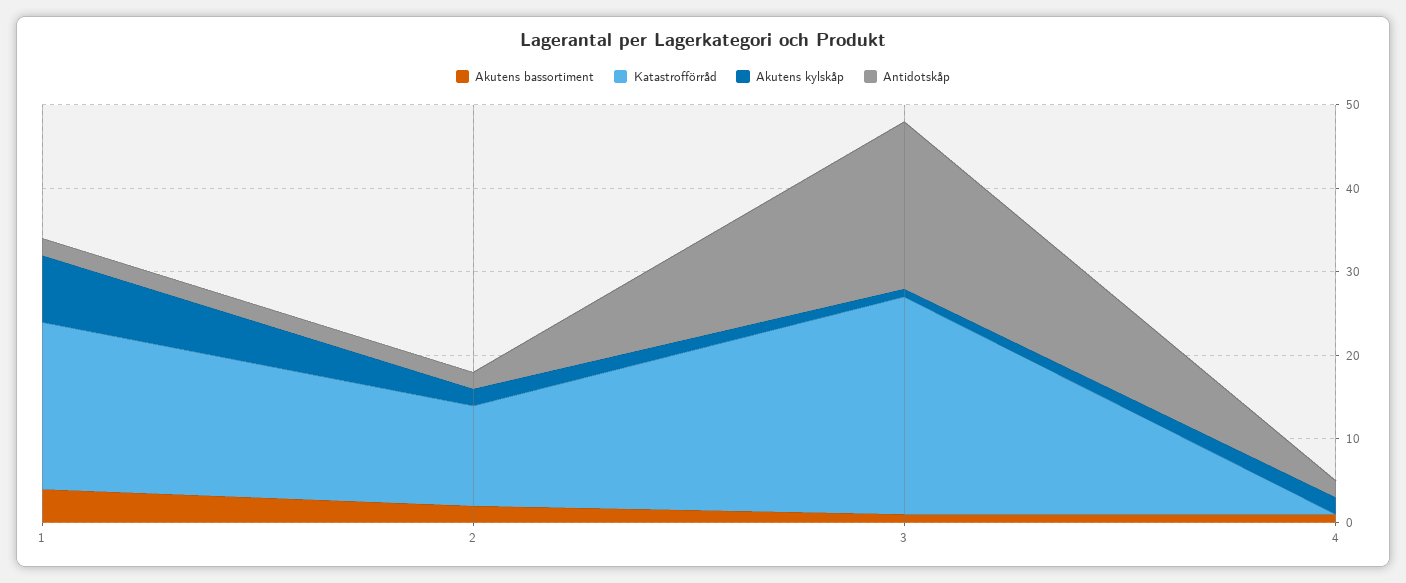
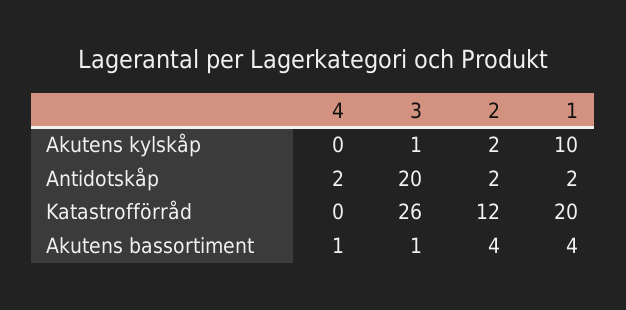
  {
    "Akutens bassortiment": {
      "1": 4,
-     "2": 2,
+     "2": 4,
      "3": 1,
      "4": 1
    },
    "Katastrofförråd": {
      "1": 20,
      "2": 12,
      "3": 26,
      "4": 0
    },
    "Akutens kylskåp": {
-     "1": 8,
+     "1": 10,
      "2": 2,
      "3": 1,
-     "4": 2
+     "4": 0
    },
    "Antidotskåp": {
      "1": 2,
      "2": 2,
      "3": 20,
      "4": 2
    }
  }

